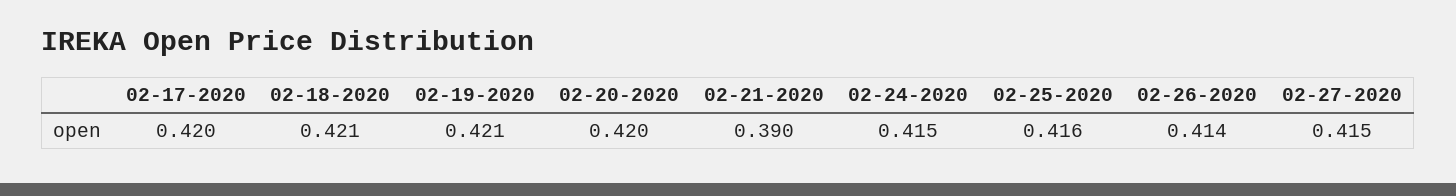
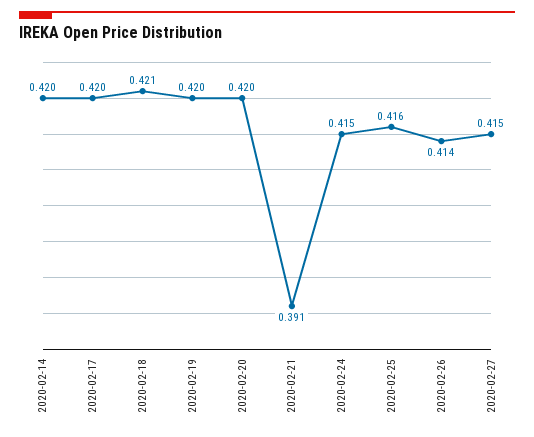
  {
    "02-17-2020": 0.42,
    "02-18-2020": 0.421,
-   "02-19-2020": 0.421,
+   "02-19-2020": 0.42,
    "02-20-2020": 0.42,
-   "02-21-2020": 0.39,
+   "02-21-2020": 0.391,
    "02-24-2020": 0.415,
    "02-25-2020": 0.416,
    "02-26-2020": 0.414,
-   "02-27-2020": 0.415
+   "02-27-2020": 0.415,
+   "2020-02-14": 0.42
  }

